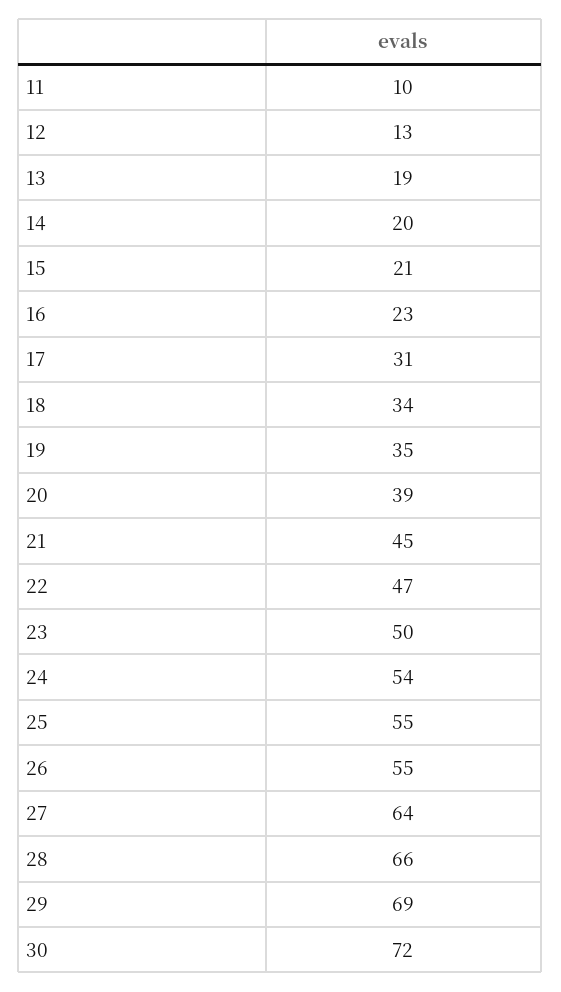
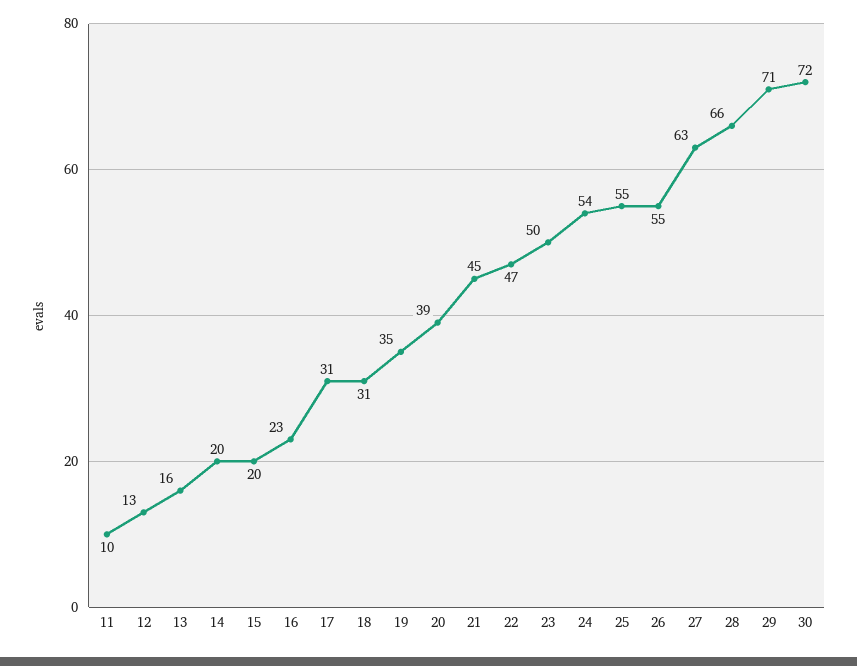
  {
    "11": 10,
    "12": 13,
-   "13": 19,
+   "13": 16,
    "14": 20,
-   "15": 21,
+   "15": 20,
    "16": 23,
    "17": 31,
-   "18": 34,
+   "18": 31,
    "19": 35,
    "20": 39,
    "21": 45,
    "22": 47,
    "23": 50,
    "24": 54,
    "25": 55,
    "26": 55,
-   "27": 64,
+   "27": 63,
    "28": 66,
-   "29": 69,
+   "29": 71,
    "30": 72
  }

